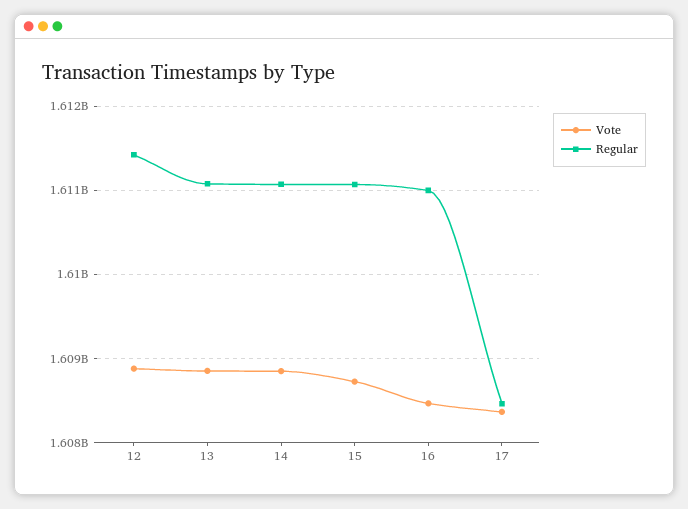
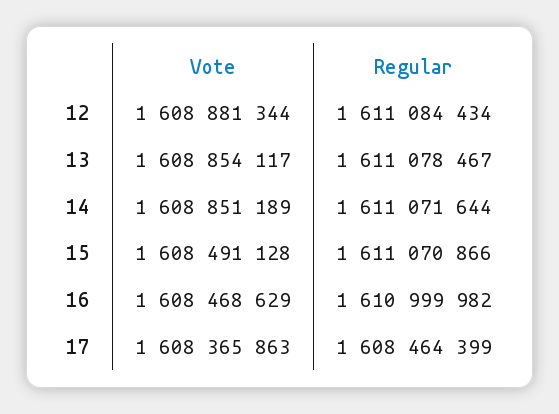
  {
    "Vote": {
      "12": 1608881344,
      "13": 1608854117,
      "14": 1608851189,
-     "15": 1608700000,
+     "15": 1608491128,
      "16": 1608468629,
      "17": 1608365863
    },
    "Regular": {
-     "12": 1611400000,
+     "12": 1611084434,
      "13": 1611078467,
      "14": 1611071644,
      "15": 1611070866,
      "16": 1610999982,
      "17": 1608464399
    }
  }

